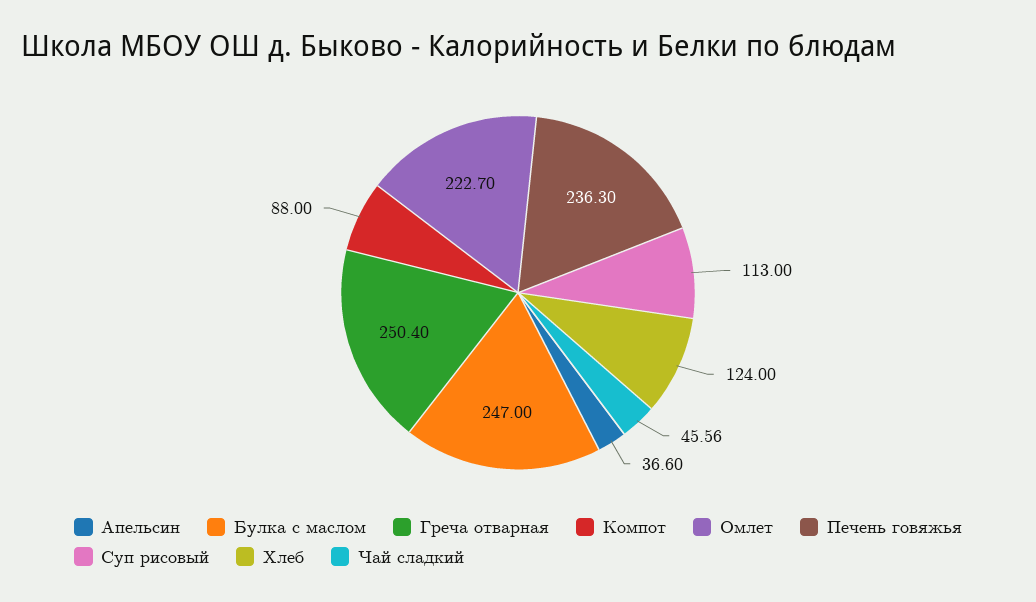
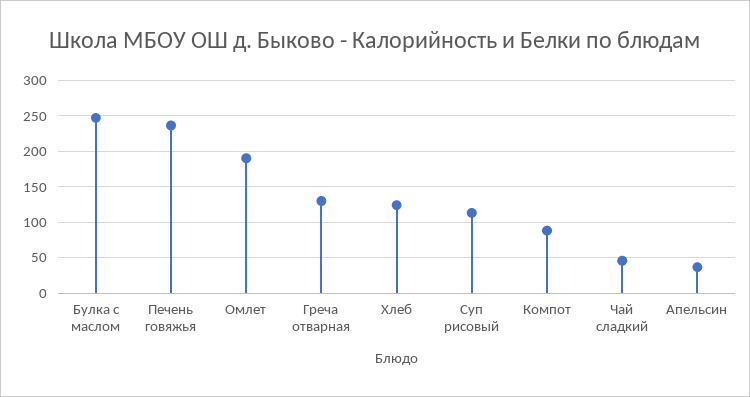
  {
    "Апельсин": 36.6,
    "Булка с маслом": 247,
-   "Греча отварная": 250.4,
+   "Греча отварная": 130,
    "Компот": 88,
-   "Омлет": 222.7,
+   "Омлет": 190,
    "Печень говяжья": 236.3,
    "Суп рисовый": 113,
    "Хлеб": 124,
    "Чай сладкий": 45.56
  }

